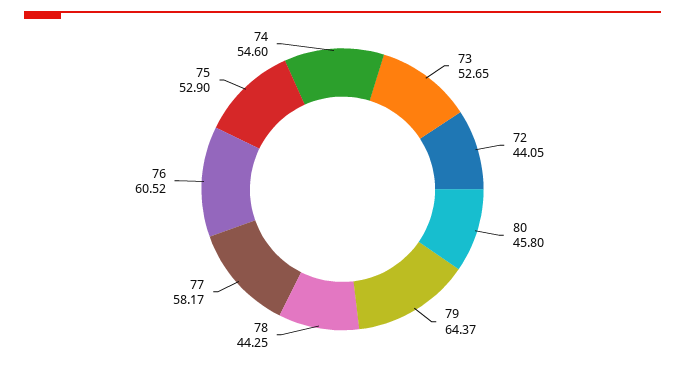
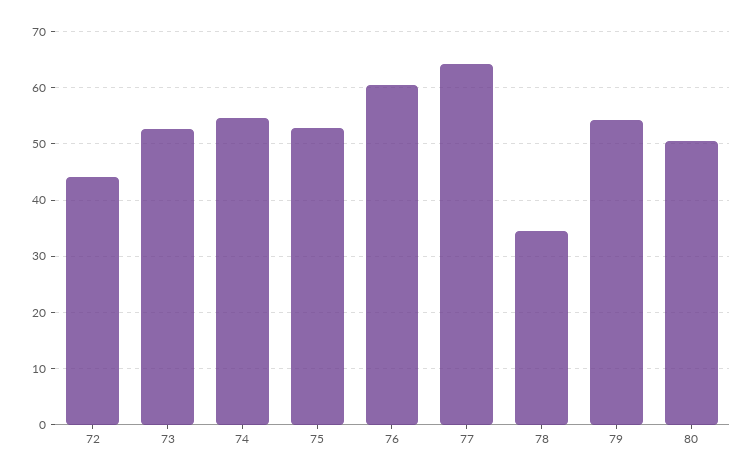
  {
    "73": 52.65,
    "72": 44.05,
-   "80": 45.8,
+   "80": 50,
-   "79": 64.37,
+   "79": 54,
-   "78": 44.25,
+   "78": 34,
-   "77": 58.17,
+   "77": 64,
    "76": 60.52,
    "75": 52.9,
    "74": 54.6
  }

